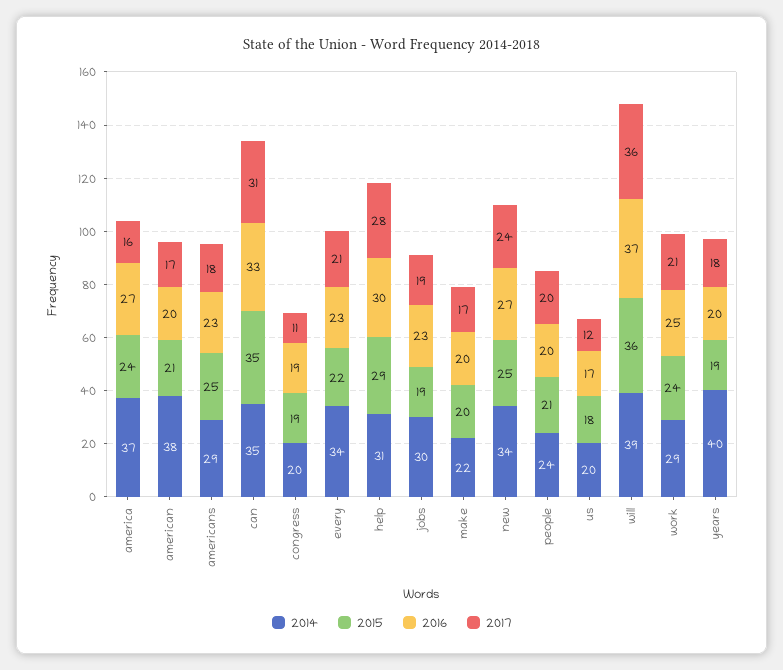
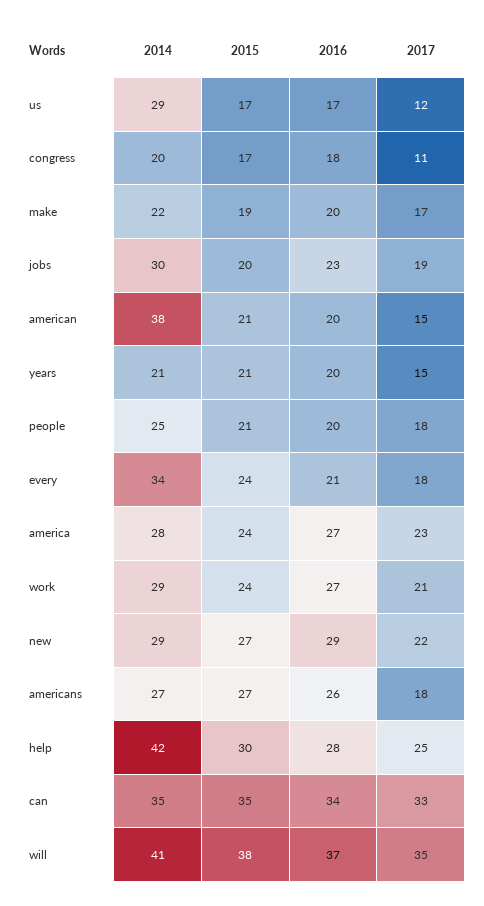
  {
    "2014": {
-     "america": 37,
+     "america": 28,
      "american": 38,
-     "americans": 29,
+     "americans": 27,
      "can": 35,
      "congress": 20,
      "every": 34,
-     "help": 31,
+     "help": 42,
      "jobs": 30,
      "make": 22,
-     "new": 34,
+     "new": 29,
-     "people": 24,
+     "people": 25,
-     "us": 20,
+     "us": 29,
-     "will": 39,
+     "will": 41,
      "work": 29,
-     "years": 40
+     "years": 21
    },
    "2015": {
      "america": 24,
      "american": 21,
-     "americans": 25,
+     "americans": 27,
      "can": 35,
-     "congress": 19,
+     "congress": 17,
-     "every": 22,
+     "every": 24,
-     "help": 29,
+     "help": 30,
-     "jobs": 19,
+     "jobs": 20,
-     "make": 20,
+     "make": 19,
-     "new": 25,
+     "new": 27,
      "people": 21,
-     "us": 18,
+     "us": 17,
-     "will": 36,
+     "will": 38,
      "work": 24,
-     "years": 19
+     "years": 21
    },
    "2016": {
      "america": 27,
      "american": 20,
-     "americans": 23,
+     "americans": 26,
-     "can": 33,
+     "can": 34,
-     "congress": 19,
+     "congress": 18,
-     "every": 23,
+     "every": 21,
-     "help": 30,
+     "help": 28,
      "jobs": 23,
      "make": 20,
-     "new": 27,
+     "new": 29,
      "people": 20,
      "us": 17,
      "will": 37,
-     "work": 25,
+     "work": 27,
      "years": 20
    },
    "2017": {
-     "america": 16,
+     "america": 23,
-     "american": 17,
+     "american": 15,
      "americans": 18,
-     "can": 31,
+     "can": 33,
      "congress": 11,
-     "every": 21,
+     "every": 18,
-     "help": 28,
+     "help": 25,
      "jobs": 19,
      "make": 17,
-     "new": 24,
+     "new": 22,
-     "people": 20,
+     "people": 18,
      "us": 12,
-     "will": 36,
+     "will": 35,
      "work": 21,
-     "years": 18
+     "years": 15
    }
  }

